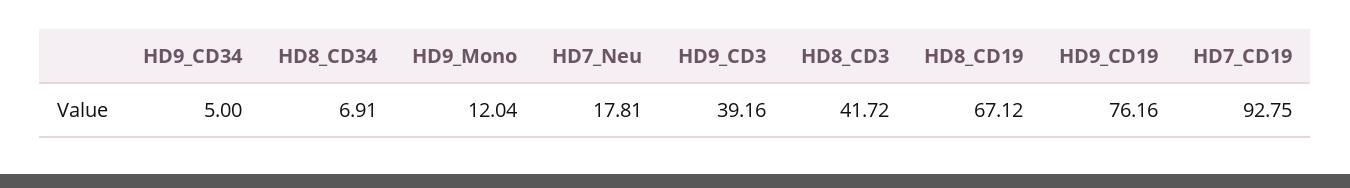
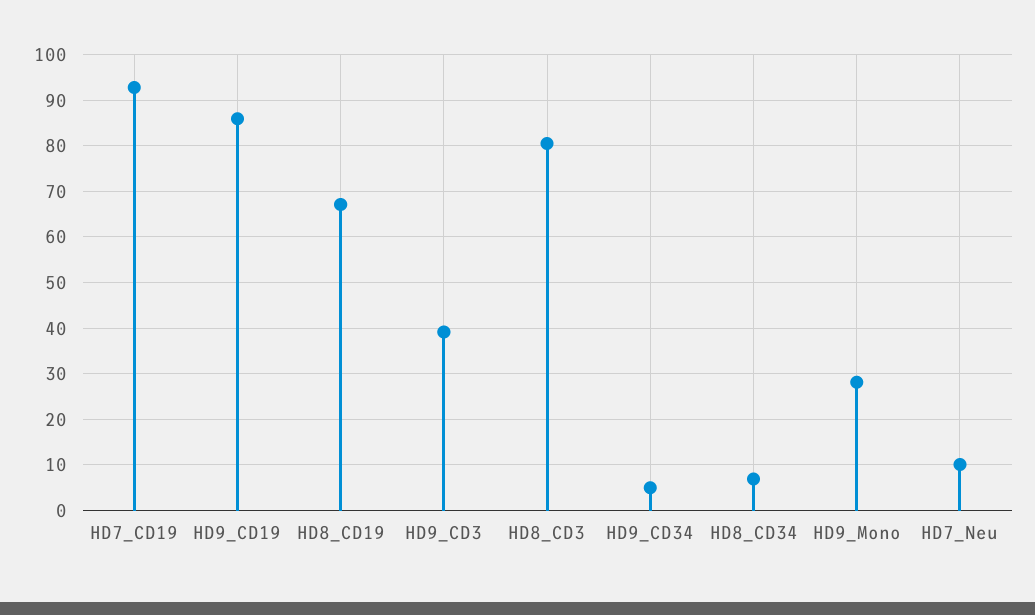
  {
    "HD9_CD34": 5,
    "HD8_CD34": 6.91,
-   "HD9_Mono": 12.04,
+   "HD9_Mono": 28,
-   "HD7_Neu": 17.81,
+   "HD7_Neu": 10,
    "HD9_CD3": 39.16,
-   "HD8_CD3": 41.72,
+   "HD8_CD3": 80,
    "HD8_CD19": 67.12,
-   "HD9_CD19": 76.16,
+   "HD9_CD19": 86,
    "HD7_CD19": 92.75
  }

